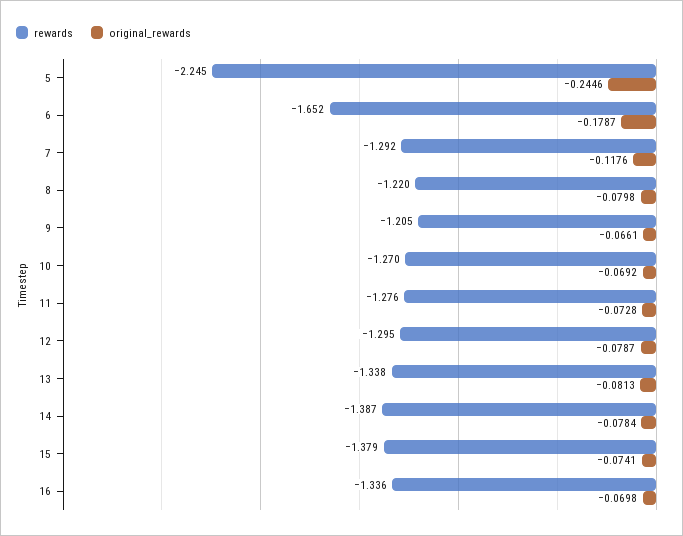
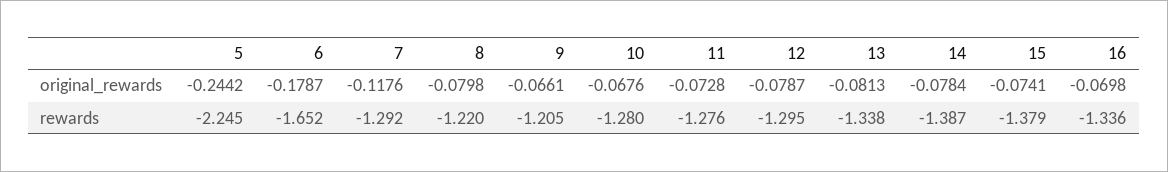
  {
    "rewards": {
      "5": -2.245,
      "6": -1.652,
      "7": -1.292,
      "8": -1.22,
      "9": -1.205,
-     "10": -1.27,
+     "10": -1.28,
      "11": -1.276,
      "12": -1.295,
      "13": -1.338,
      "14": -1.387,
      "15": -1.379,
      "16": -1.336
    },
    "original_rewards": {
-     "5": -0.2446,
+     "5": -0.2442,
      "6": -0.1787,
      "7": -0.1176,
      "8": -0.0798,
      "9": -0.0661,
-     "10": -0.0692,
+     "10": -0.0676,
      "11": -0.0728,
      "12": -0.0787,
      "13": -0.0813,
      "14": -0.0784,
      "15": -0.0741,
      "16": -0.0698
    }
  }

